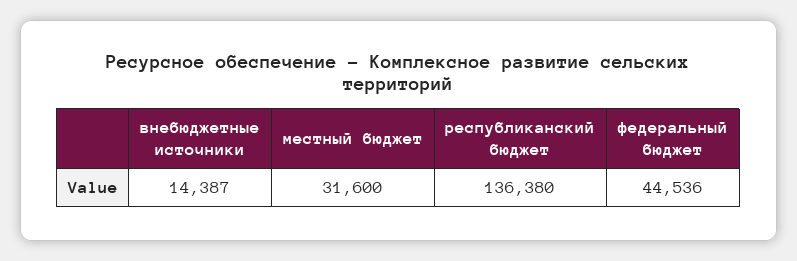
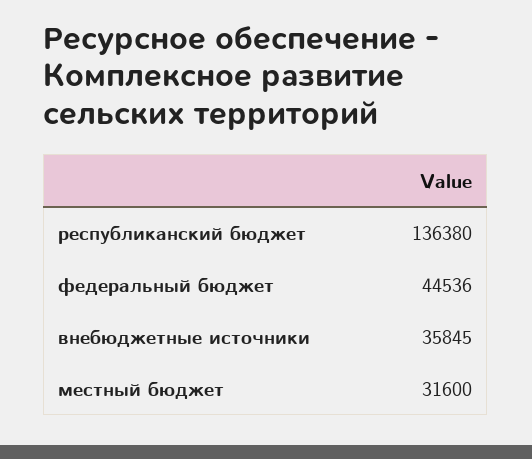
  {
-   "внебюджетные источники": 14387,
+   "внебюджетные источники": 35845,
    "местный бюджет": 31600,
    "республиканский бюджет": 136380,
    "федеральный бюджет": 44536
  }

